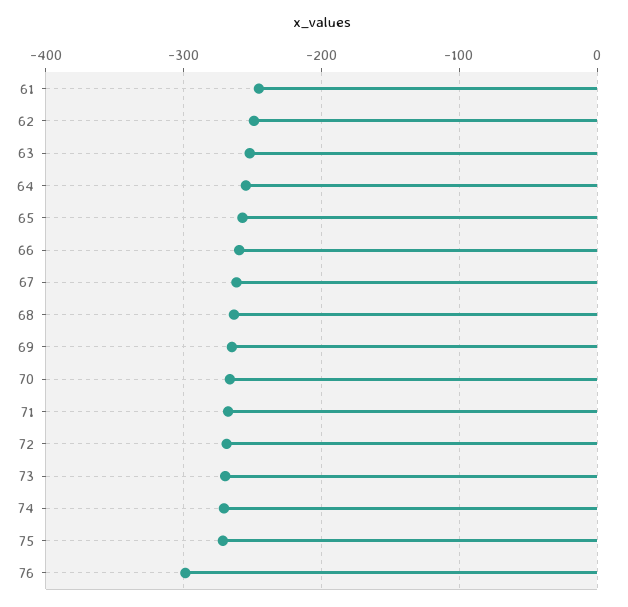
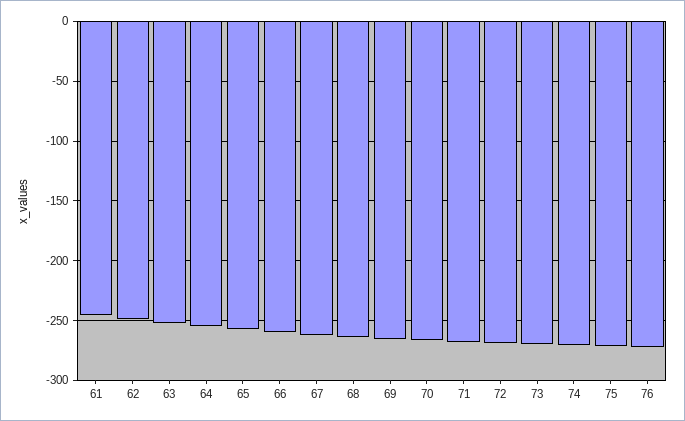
  {
    "61": -250,
    "62": -250,
    "63": -250,
    "64": -250,
    "65": -260,
    "66": -260,
    "67": -260,
    "68": -260,
    "69": -270,
    "70": -270,
    "71": -270,
    "72": -270,
    "73": -270,
    "74": -270,
    "75": -270,
-   "76": -300
+   "76": -270
  }

